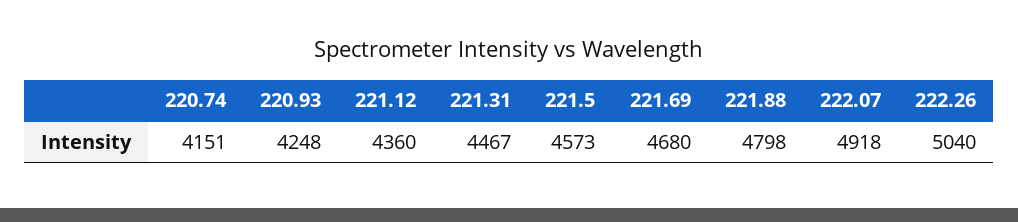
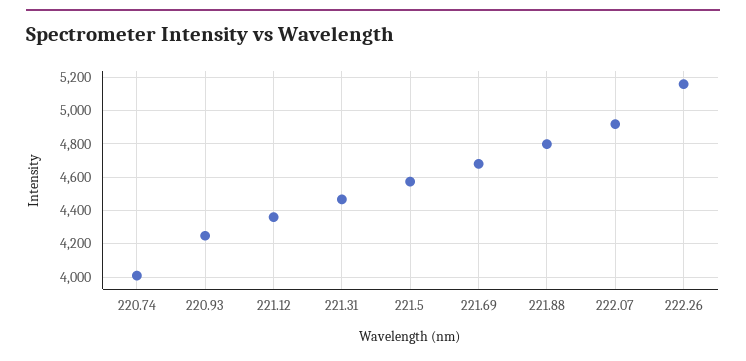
  {
-   "220.74": 4151,
+   "220.74": 4000,
    "220.93": 4248,
    "221.12": 4360,
    "221.31": 4467,
    "221.5": 4573,
    "221.69": 4680,
    "221.88": 4798,
    "222.07": 4918,
-   "222.26": 5040
+   "222.26": 5150
  }

